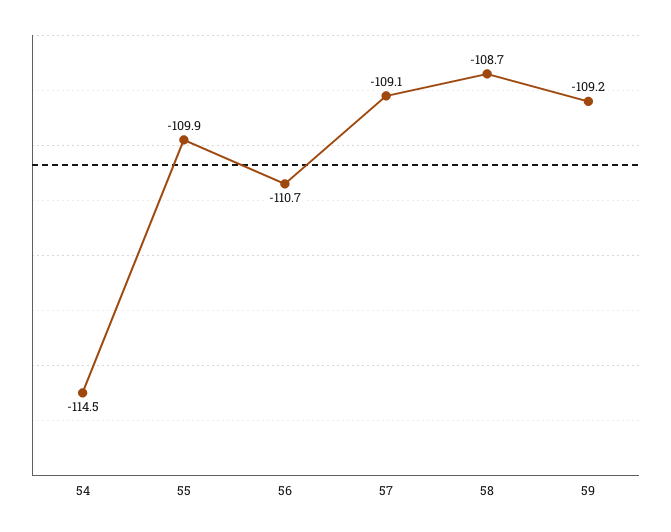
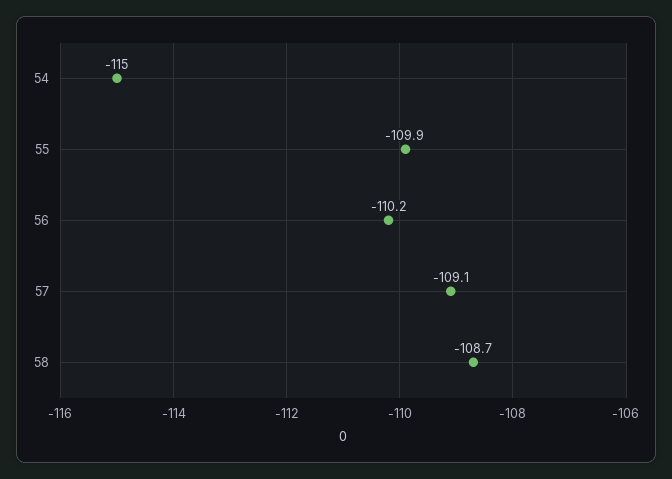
  {
-   "54": -114.5,
+   "54": -115,
    "55": -109.9,
-   "56": -110.7,
+   "56": -110.2,
    "57": -109.1,
-   "58": -108.7,
+   "58": -108.7
-   "59": -109.2
  }

